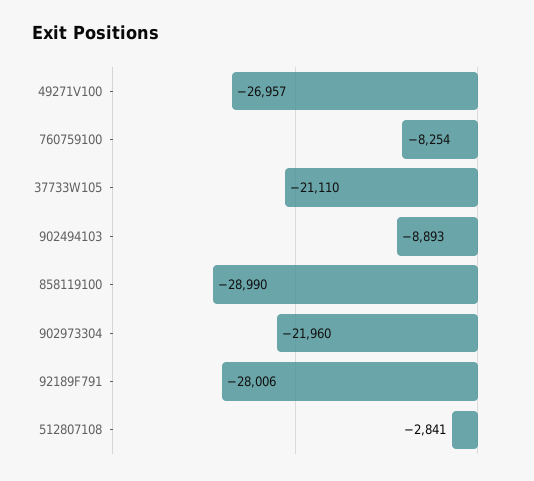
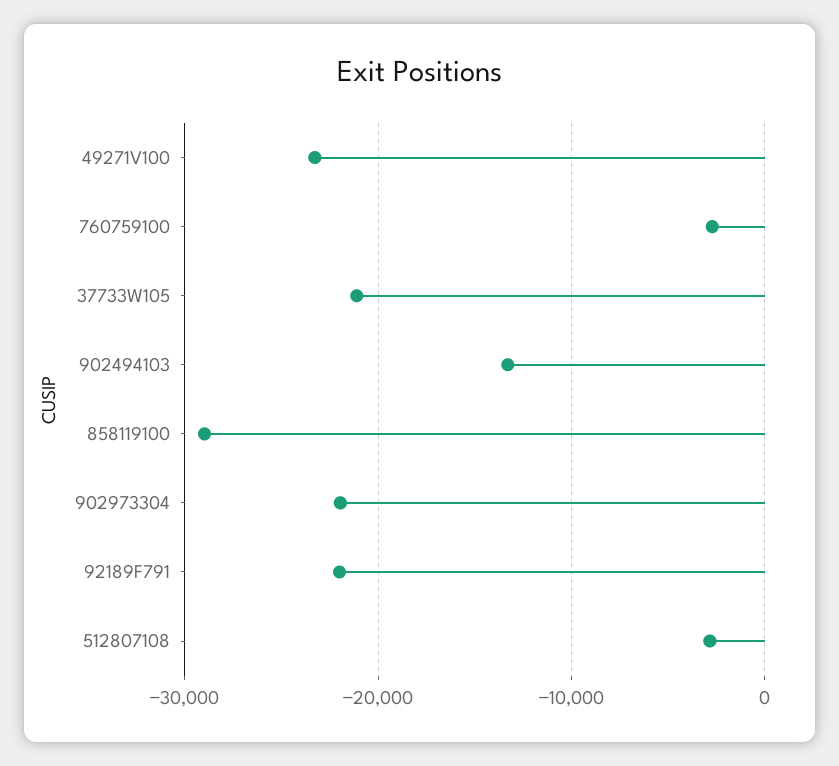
  {
-   "49271V100": -26957,
+   "49271V100": -23000,
-   "760759100": -8254,
+   "760759100": -3000,
    "37733W105": -21110,
-   "902494103": -8893,
+   "902494103": -13000,
    "858119100": -28990,
    "902973304": -21960,
-   "92189F791": -28006,
+   "92189F791": -22000,
    "512807108": -2841
  }

